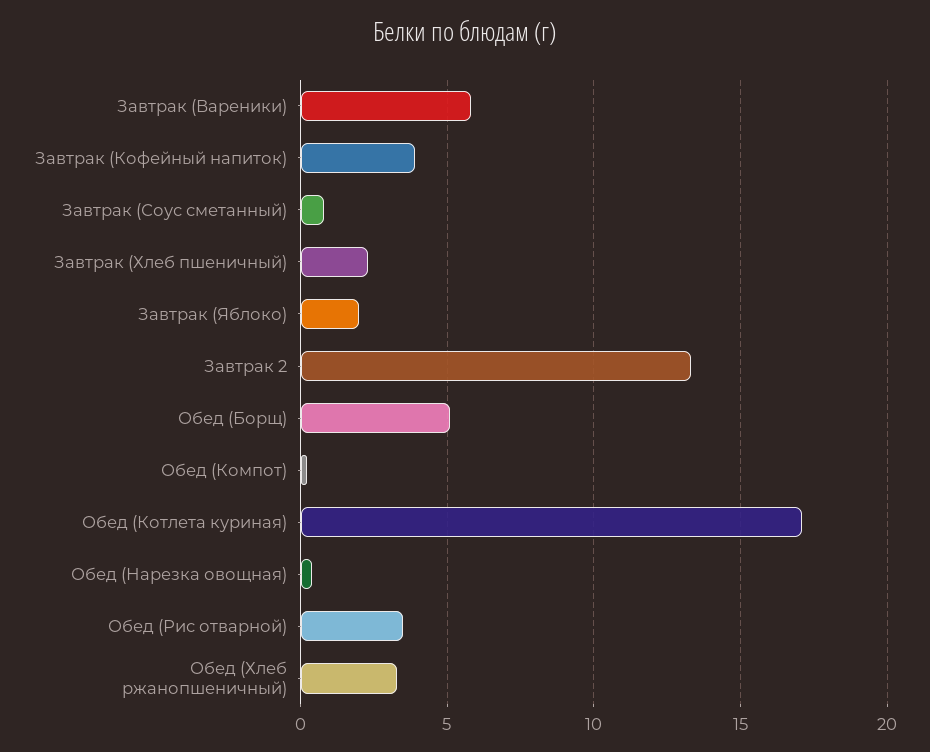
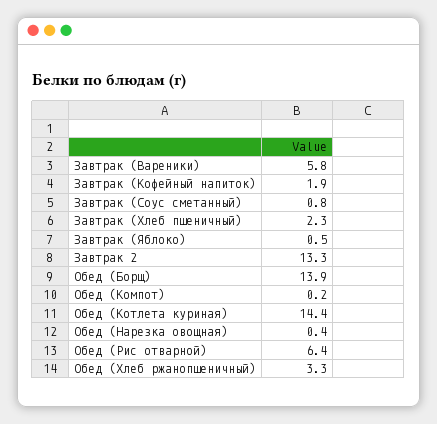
  {
    "Завтрак (Вареники)": 5.8,
-   "Завтрак (Кофейный напиток)": 4,
+   "Завтрак (Кофейный напиток)": 1.9,
    "Завтрак (Соус сметанный)": 0.8,
    "Завтрак (Хлеб пшеничный)": 2.3,
-   "Завтрак (Яблоко)": 2,
+   "Завтрак (Яблоко)": 0.5,
    "Завтрак 2": 13.3,
-   "Обед (Борщ)": 5,
+   "Обед (Борщ)": 13.9,
    "Обед (Компот)": 0.2,
-   "Обед (Котлета куриная)": 17,
+   "Обед (Котлета куриная)": 14.4,
    "Обед (Нарезка овощная)": 0.4,
-   "Обед (Рис отварной)": 3.5,
+   "Обед (Рис отварной)": 6.4,
    "Обед (Хлеб ржанопшеничный)": 3.3
  }

